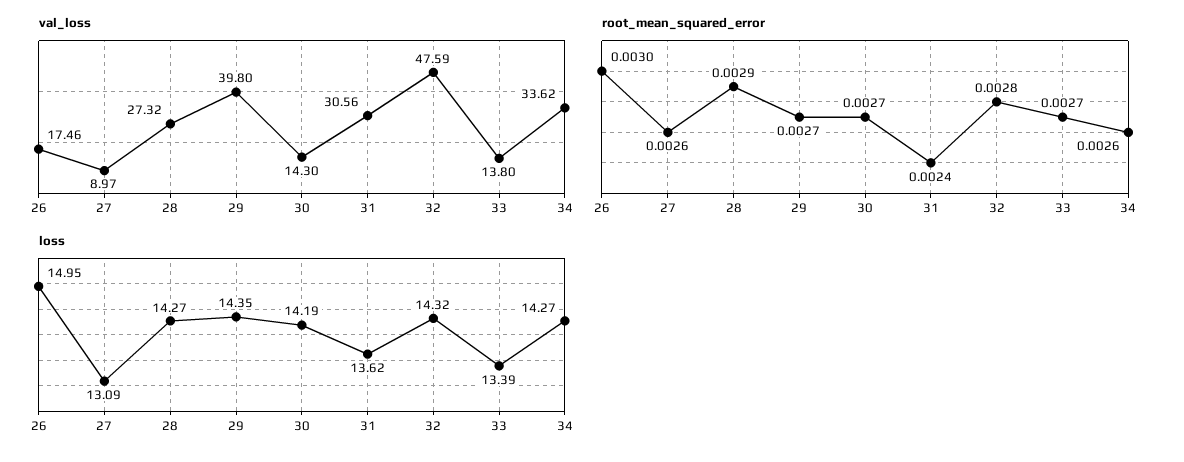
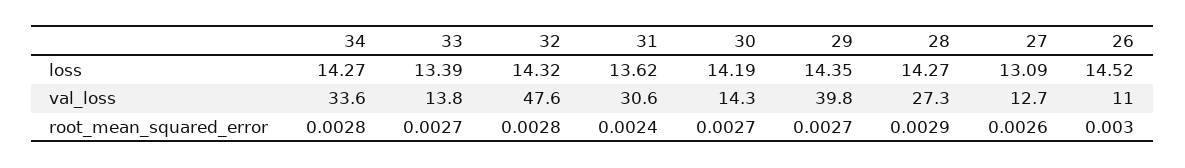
  {
    "val_loss": {
-     "26": 17.46,
+     "26": 11,
-     "27": 8.97,
+     "27": 12.7,
      "28": 27.32,
      "29": 39.8,
      "30": 14.3,
      "31": 30.56,
      "32": 47.59,
      "33": 13.8,
      "34": 33.62
    },
    "root_mean_squared_error": {
      "26": 0.003,
      "27": 0.0026,
      "28": 0.0029,
      "29": 0.0027,
      "30": 0.0027,
      "31": 0.0024,
      "32": 0.0028,
      "33": 0.0027,
-     "34": 0.0026
+     "34": 0.0028
    },
    "loss": {
-     "26": 14.95,
+     "26": 14.52,
      "27": 13.09,
      "28": 14.27,
      "29": 14.35,
      "30": 14.19,
      "31": 13.62,
      "32": 14.32,
      "33": 13.39,
      "34": 14.27
    }
  }

